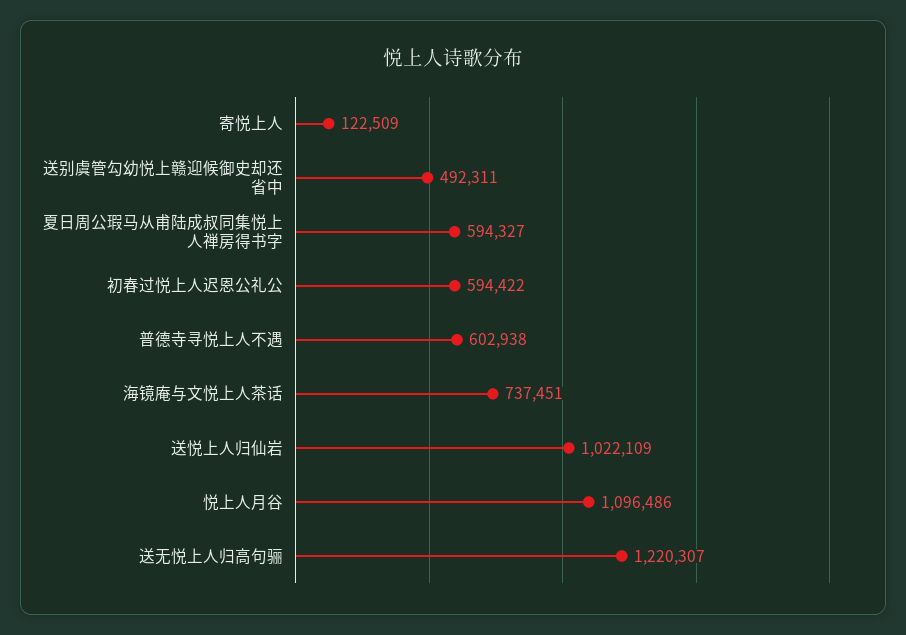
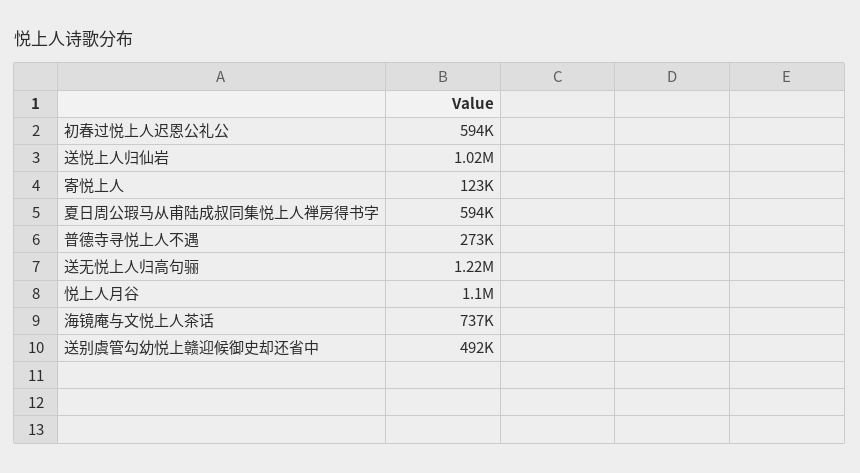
  {
    "寄悦上人": 122509,
    "送别虞管勾幼悦上赣迎候御史却还省中": 492311,
    "夏日周公瑕马从甫陆成叔同集悦上人禅房得书字": 594327,
    "初春过悦上人迟恩公礼公": 594422,
-   "普德寺寻悦上人不遇": 602938,
+   "普德寺寻悦上人不遇": 273000,
    "海镜庵与文悦上人茶话": 737451,
    "送悦上人归仙岩": 1022109,
    "悦上人月谷": 1096486,
    "送无悦上人归高句骊": 1220307
  }

